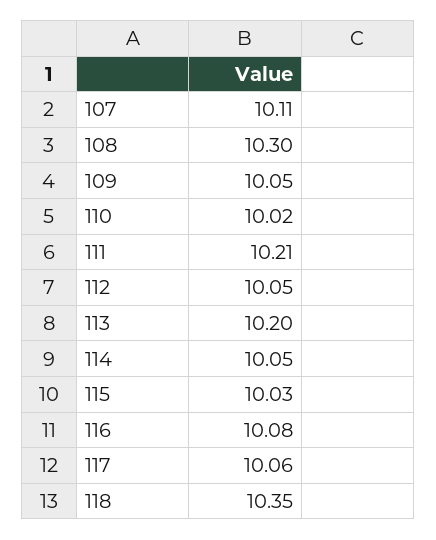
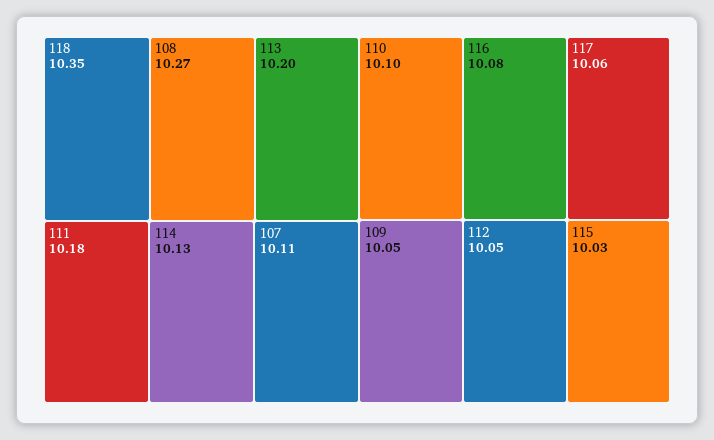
  {
    "107": 10.11,
-   "108": 10.3,
+   "108": 10.27,
    "109": 10.05,
-   "110": 10.02,
+   "110": 10.1,
-   "111": 10.21,
+   "111": 10.18,
    "112": 10.05,
    "113": 10.2,
-   "114": 10.05,
+   "114": 10.13,
    "115": 10.03,
    "116": 10.08,
    "117": 10.06,
    "118": 10.35
  }

